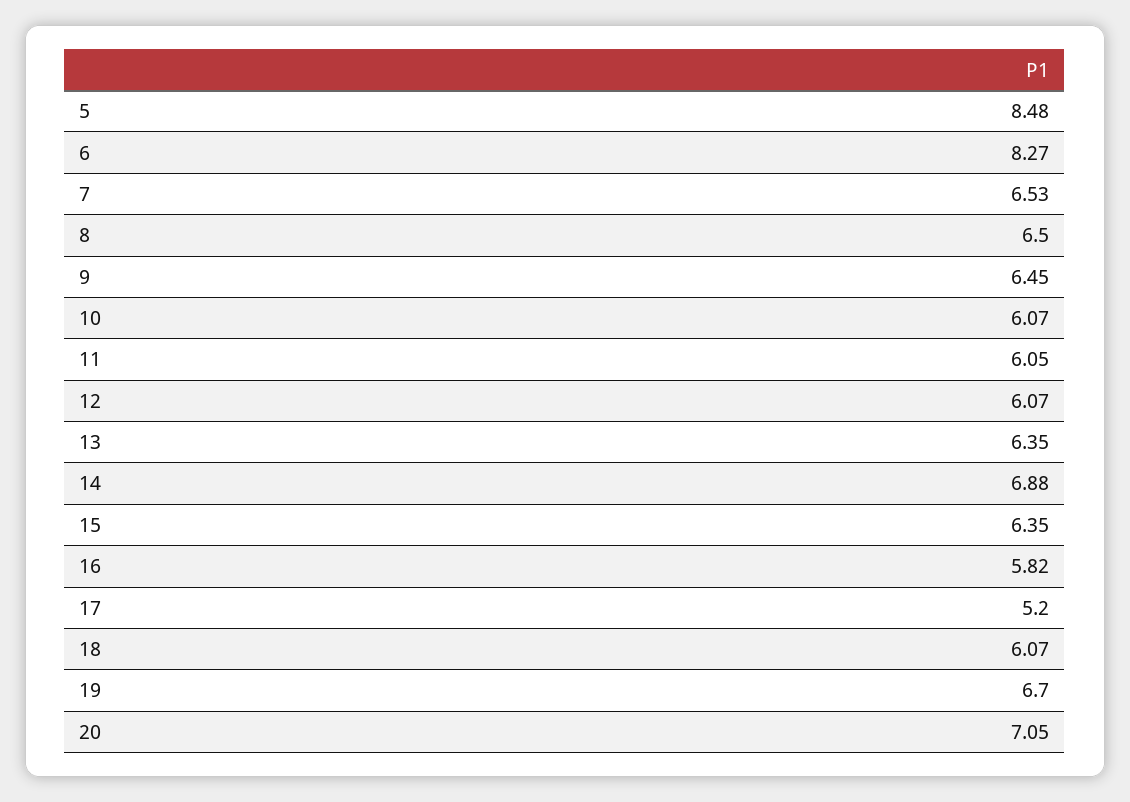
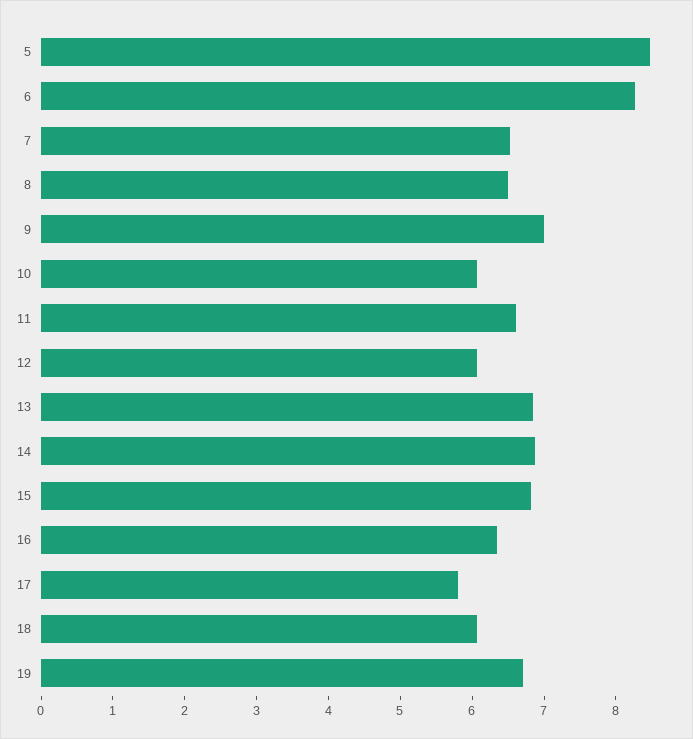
  {
    "5": 8.48,
    "6": 8.27,
    "7": 6.53,
    "8": 6.5,
-   "9": 6.45,
+   "9": 7,
    "10": 6.07,
-   "11": 6.05,
+   "11": 6.6,
    "12": 6.07,
-   "13": 6.35,
+   "13": 6.8,
    "14": 6.88,
-   "15": 6.35,
+   "15": 6.8,
-   "16": 5.82,
+   "16": 6.4,
-   "17": 5.2,
+   "17": 5.8,
    "18": 6.07,
-   "19": 6.7,
+   "19": 6.7
-   "20": 7.05
  }

